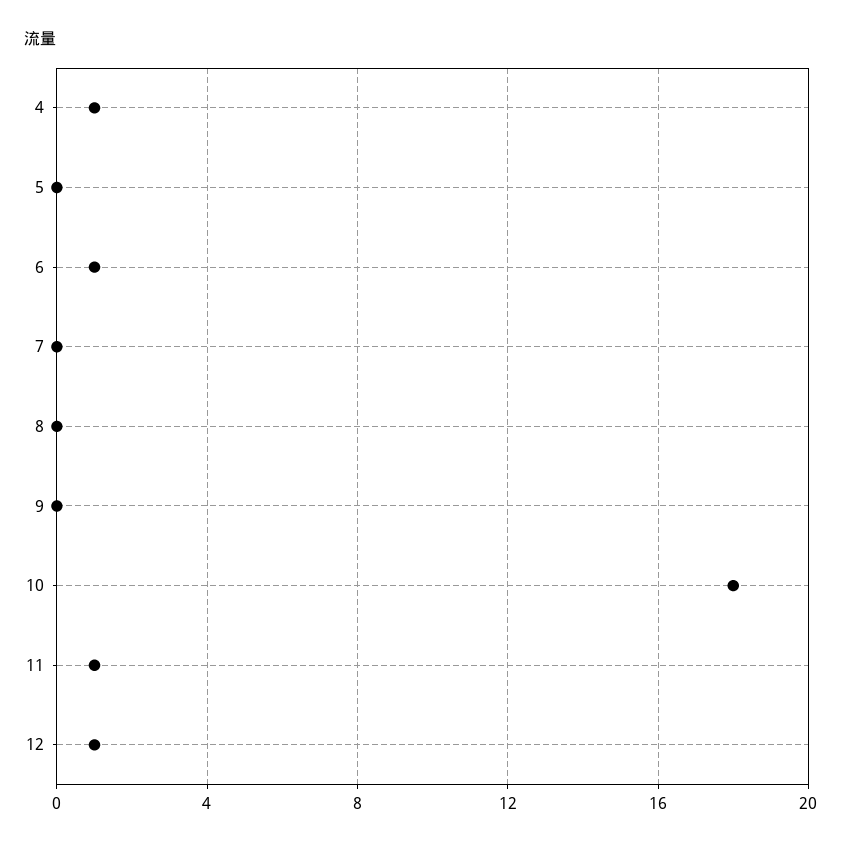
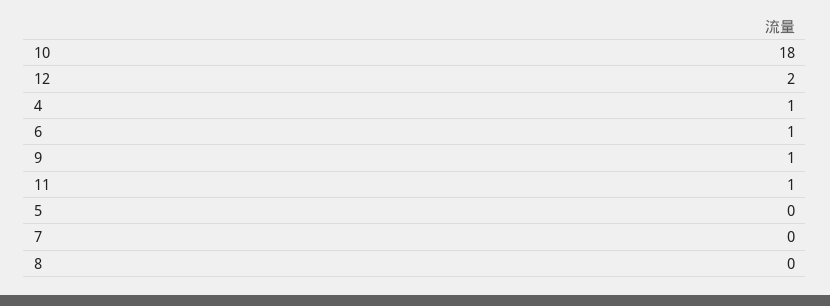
  {
    "4": 1,
    "5": 0,
    "6": 1,
    "7": 0,
    "8": 0,
-   "9": 0,
+   "9": 1,
    "10": 18,
    "11": 1,
-   "12": 1
+   "12": 2
  }

